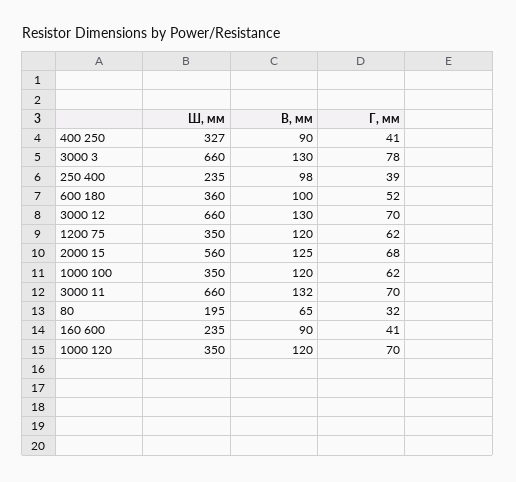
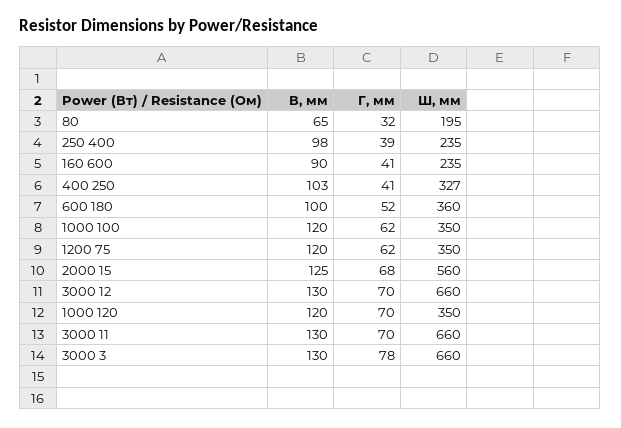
  {
    "Ш, мм": {
      "400 250": 327,
      "3000 3": 660,
      "250 400": 235,
      "600 180": 360,
      "3000 12": 660,
      "1200 75": 350,
      "2000 15": 560,
      "1000 100": 350,
      "3000 11": 660,
      "80": 195,
      "160 600": 235,
      "1000 120": 350
    },
    "В, мм": {
-     "400 250": 90,
+     "400 250": 103,
      "3000 3": 130,
      "250 400": 98,
      "600 180": 100,
      "3000 12": 130,
      "1200 75": 120,
      "2000 15": 125,
      "1000 100": 120,
-     "3000 11": 132,
+     "3000 11": 130,
      "80": 65,
      "160 600": 90,
      "1000 120": 120
    },
    "Г, мм": {
      "400 250": 41,
      "3000 3": 78,
      "250 400": 39,
      "600 180": 52,
      "3000 12": 70,
      "1200 75": 62,
      "2000 15": 68,
      "1000 100": 62,
      "3000 11": 70,
      "80": 32,
      "160 600": 41,
      "1000 120": 70
    }
  }

